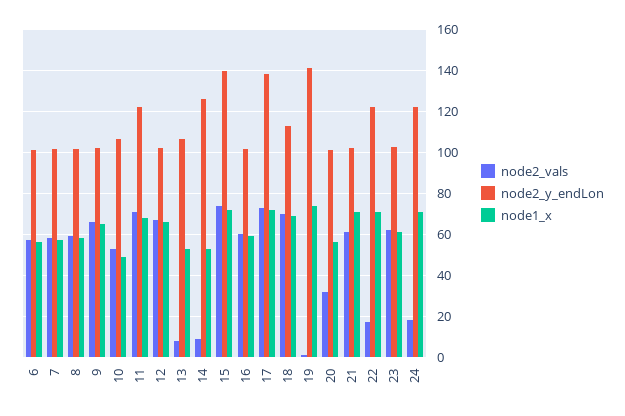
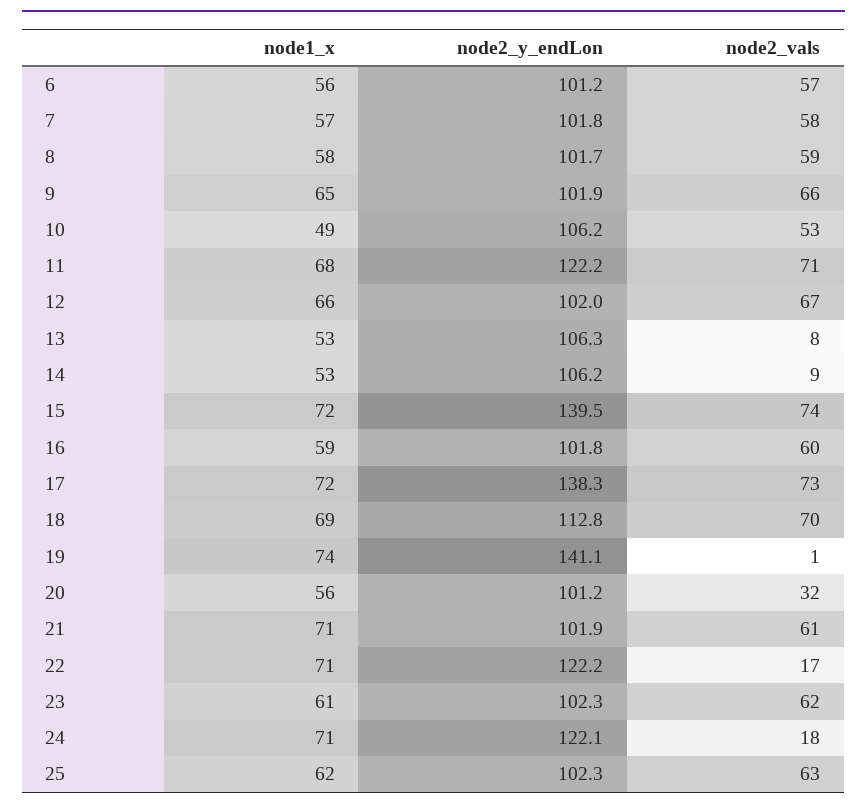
  {
    "node2_vals": {
      "6": 57,
      "7": 58,
      "8": 59,
      "9": 66,
      "10": 53,
      "11": 71,
      "12": 67,
      "13": 8,
      "14": 9,
      "15": 74,
      "16": 60,
      "17": 73,
      "18": 70,
      "19": 1,
      "20": 32,
      "21": 61,
      "22": 17,
      "23": 62,
-     "24": 18
+     "24": 18,
+     "25": 63
    },
    "node2_y_endLon": {
      "6": 101.2,
      "7": 101.8,
      "8": 101.7,
      "9": 101.9,
      "10": 106.2,
      "11": 122.2,
      "12": 102,
      "13": 106.3,
-     "14": 125,
+     "14": 106.2,
      "15": 139.5,
      "16": 101.8,
      "17": 138.3,
      "18": 112.8,
      "19": 141.1,
      "20": 101.2,
      "21": 101.9,
      "22": 122.2,
      "23": 102.3,
-     "24": 122.1
+     "24": 122.1,
+     "25": 102.3
    },
    "node1_x": {
      "6": 56,
      "7": 57,
      "8": 58,
      "9": 65,
      "10": 49,
      "11": 68,
      "12": 66,
      "13": 53,
      "14": 53,
      "15": 72,
      "16": 59,
      "17": 72,
      "18": 69,
      "19": 74,
      "20": 56,
      "21": 71,
      "22": 71,
      "23": 61,
-     "24": 71
+     "24": 71,
+     "25": 62
    }
  }

